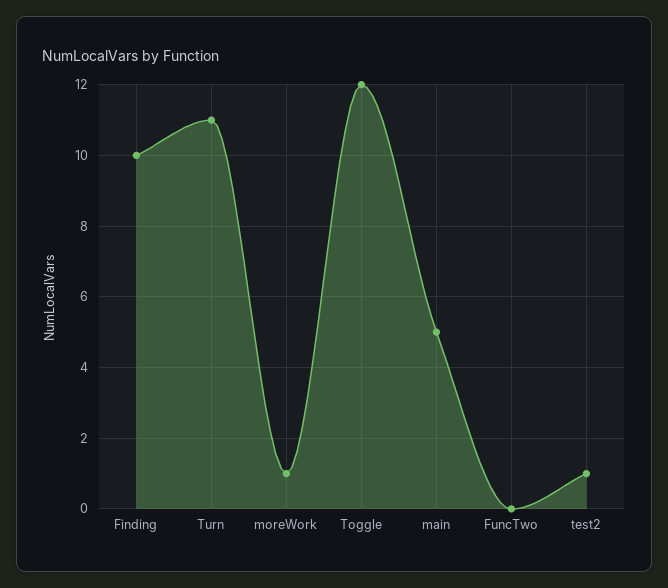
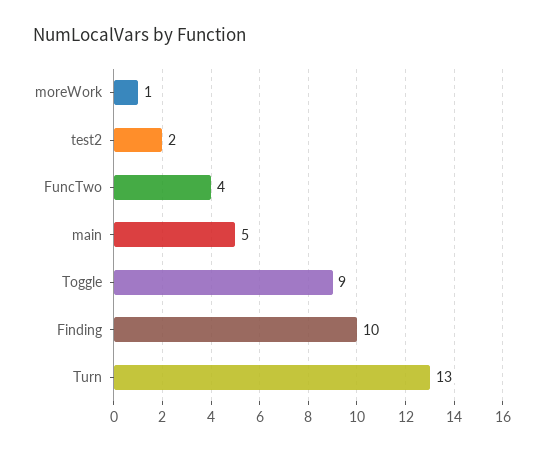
  {
    "Finding": 10,
-   "Turn": 11,
+   "Turn": 13,
    "moreWork": 1,
-   "Toggle": 12,
+   "Toggle": 9,
    "main": 5,
-   "FuncTwo": 0,
+   "FuncTwo": 4,
-   "test2": 1
+   "test2": 2
  }

